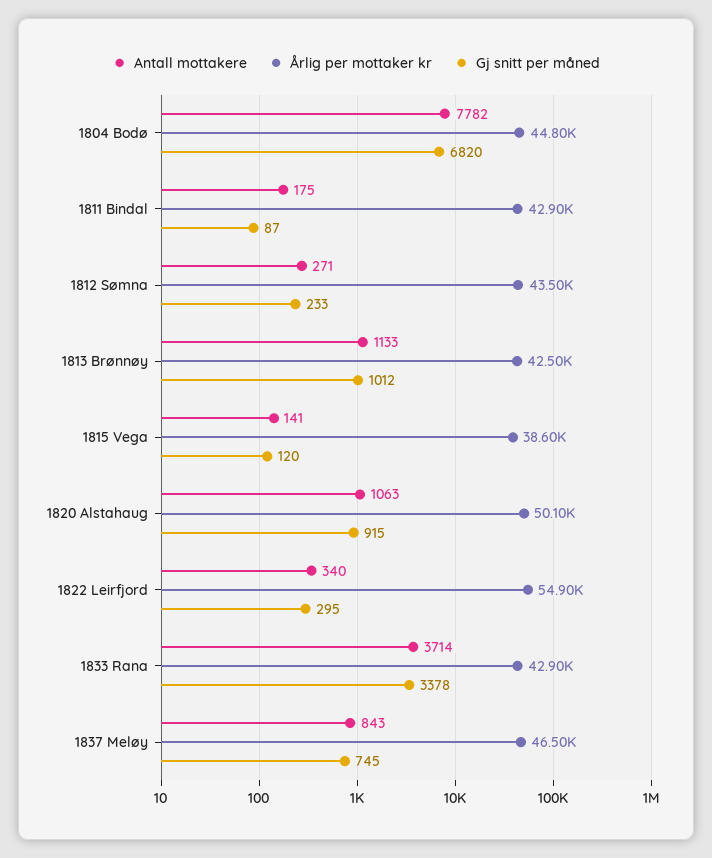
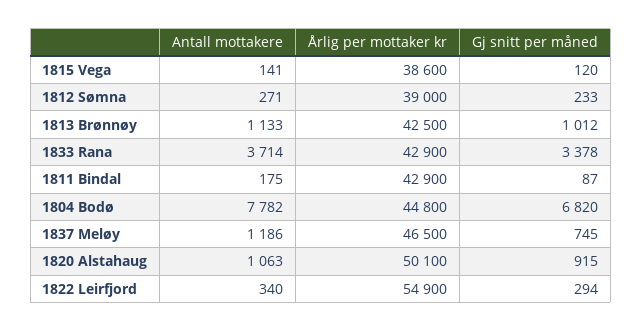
  {
    "Antall mottakere": {
      "1804 Bodø": 7782,
      "1811 Bindal": 175,
      "1812 Sømna": 271,
      "1813 Brønnøy": 1133,
      "1815 Vega": 141,
      "1820 Alstahaug": 1063,
      "1822 Leirfjord": 340,
      "1833 Rana": 3714,
-     "1837 Meløy": 843
+     "1837 Meløy": 1186
    },
    "Årlig per mottaker kr": {
      "1804 Bodø": 44800,
      "1811 Bindal": 42900,
-     "1812 Sømna": 43500,
+     "1812 Sømna": 39000,
      "1813 Brønnøy": 42500,
      "1815 Vega": 38600,
      "1820 Alstahaug": 50100,
      "1822 Leirfjord": 54900,
      "1833 Rana": 42900,
      "1837 Meløy": 46500
    },
    "Gj snitt per måned": {
      "1804 Bodø": 6820,
      "1811 Bindal": 87,
      "1812 Sømna": 233,
      "1813 Brønnøy": 1012,
      "1815 Vega": 120,
      "1820 Alstahaug": 915,
-     "1822 Leirfjord": 295,
+     "1822 Leirfjord": 294,
      "1833 Rana": 3378,
      "1837 Meløy": 745
    }
  }

